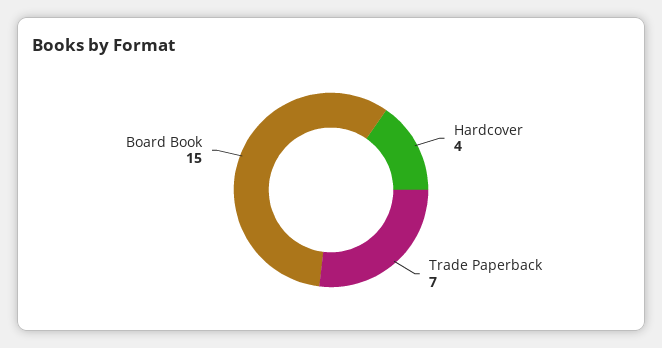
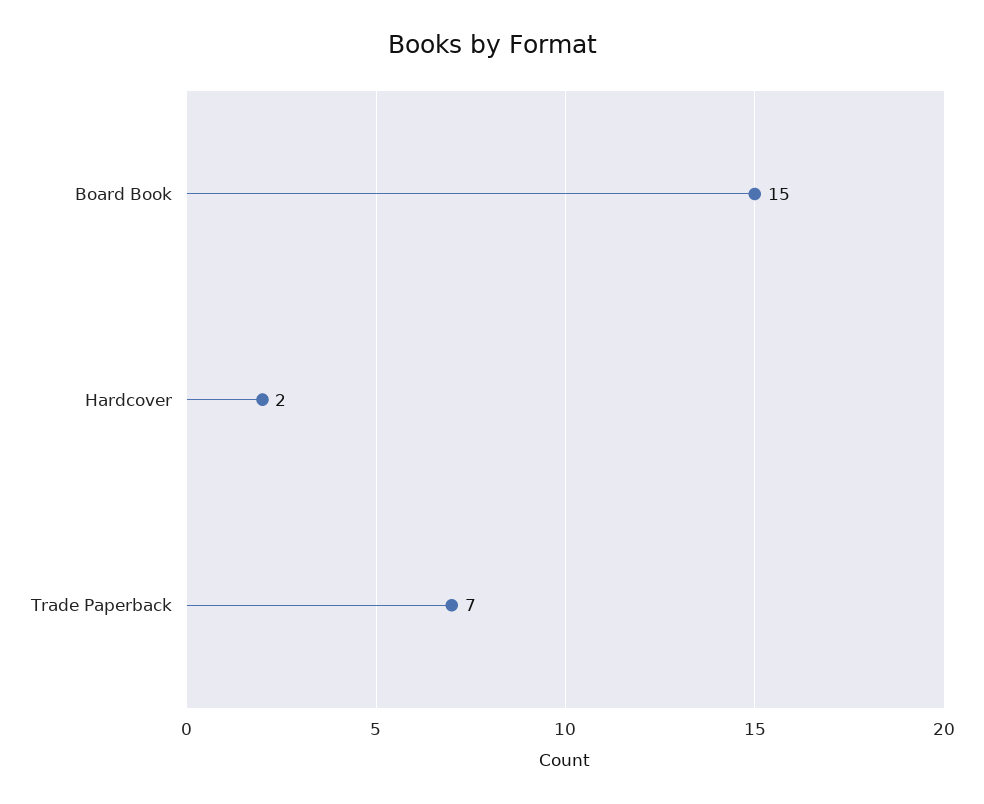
  {
-   "Hardcover": 4,
+   "Hardcover": 2,
    "Trade Paperback": 7,
    "Board Book": 15
  }

